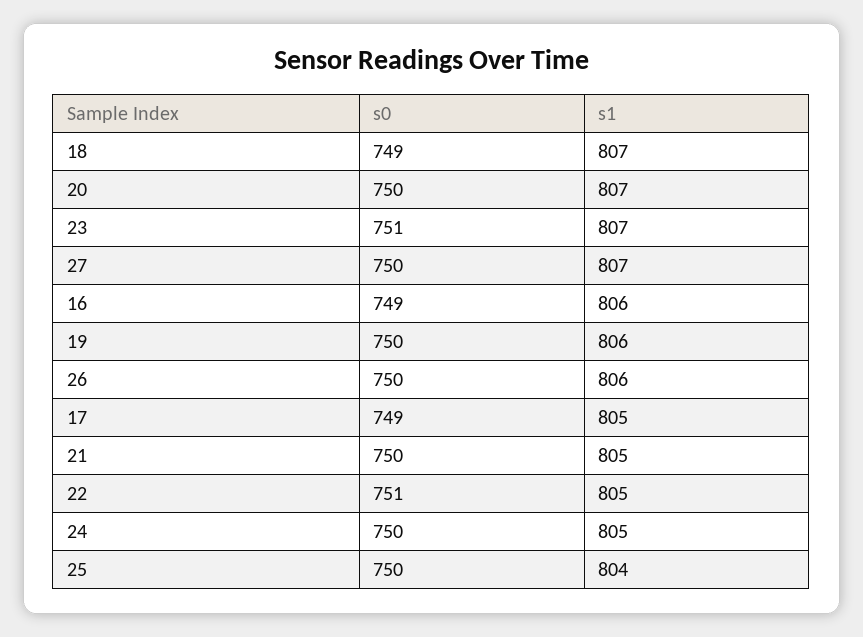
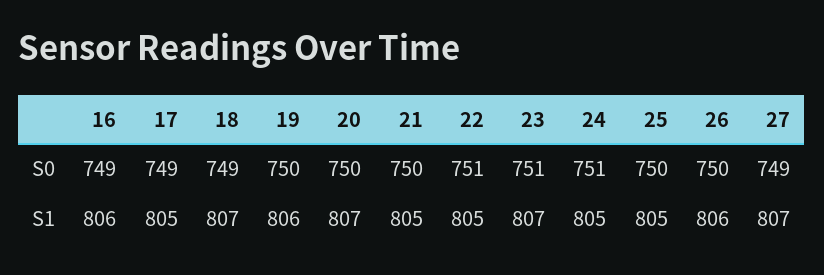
  {
    "s0": {
      "18": 749,
      "20": 750,
      "23": 751,
-     "27": 750,
+     "27": 749,
      "16": 749,
      "19": 750,
      "26": 750,
      "17": 749,
      "21": 750,
      "22": 751,
-     "24": 750,
+     "24": 751,
      "25": 750
    },
    "s1": {
      "18": 807,
      "20": 807,
      "23": 807,
      "27": 807,
      "16": 806,
      "19": 806,
      "26": 806,
      "17": 805,
      "21": 805,
      "22": 805,
      "24": 805,
-     "25": 804
+     "25": 805
    }
  }

